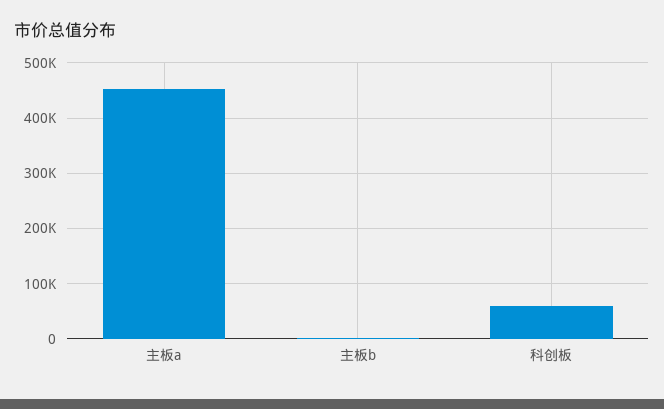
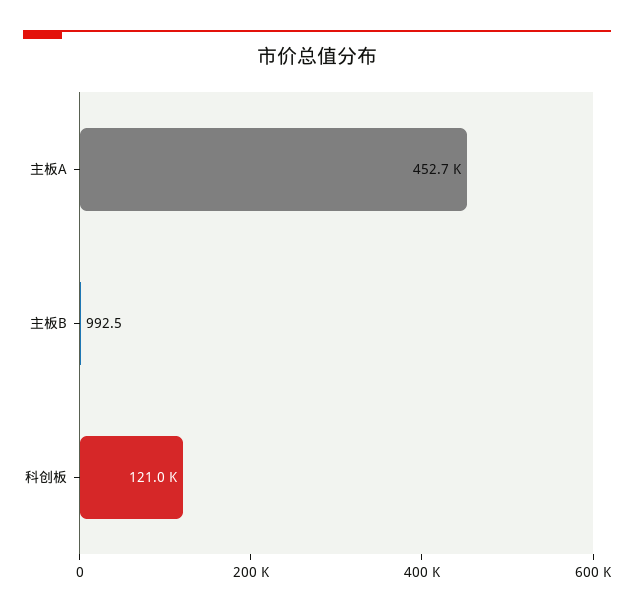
  {
    "主板a": 452700,
    "主板b": 992.5,
-   "科创板": 60000
+   "科创板": 121000
  }

